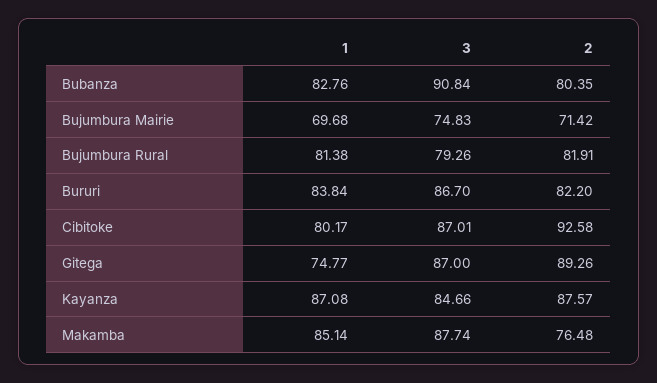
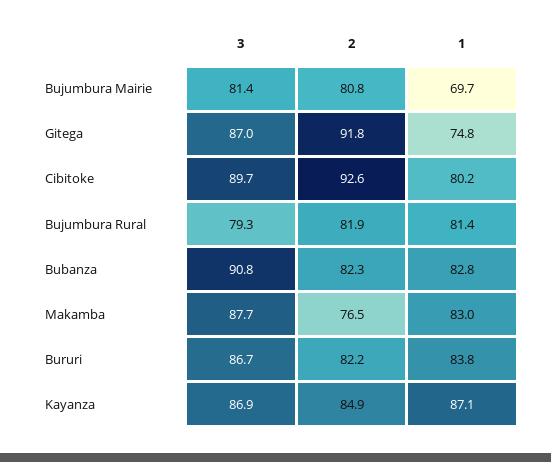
  {
    "1": {
      "Bubanza": 82.76,
      "Bujumbura Mairie": 69.68,
      "Bujumbura Rural": 81.38,
      "Bururi": 83.84,
      "Cibitoke": 80.17,
      "Gitega": 74.77,
      "Kayanza": 87.08,
-     "Makamba": 85.14
+     "Makamba": 83
    },
    "3": {
      "Bubanza": 90.84,
-     "Bujumbura Mairie": 74.83,
+     "Bujumbura Mairie": 81.4,
      "Bujumbura Rural": 79.26,
      "Bururi": 86.7,
-     "Cibitoke": 87.01,
+     "Cibitoke": 89.7,
      "Gitega": 87,
-     "Kayanza": 84.66,
+     "Kayanza": 86.9,
      "Makamba": 87.74
    },
    "2": {
-     "Bubanza": 80.35,
+     "Bubanza": 82.3,
-     "Bujumbura Mairie": 71.42,
+     "Bujumbura Mairie": 80.8,
      "Bujumbura Rural": 81.91,
      "Bururi": 82.2,
      "Cibitoke": 92.58,
-     "Gitega": 89.26,
+     "Gitega": 91.8,
-     "Kayanza": 87.57,
+     "Kayanza": 84.9,
      "Makamba": 76.48
    }
  }

